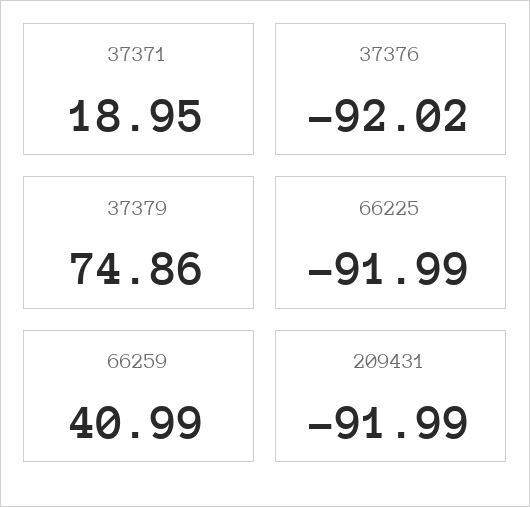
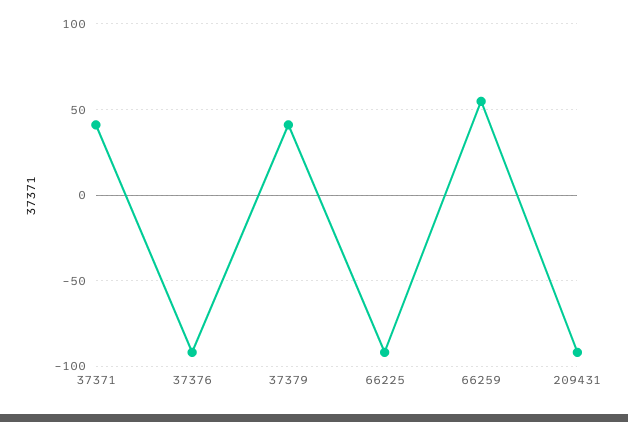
  {
-   "37371": 18.95,
+   "37371": 40,
    "37376": -92.02,
-   "37379": 74.86,
+   "37379": 40,
    "66225": -91.99,
-   "66259": 40.99,
+   "66259": 55,
    "209431": -91.99
  }

